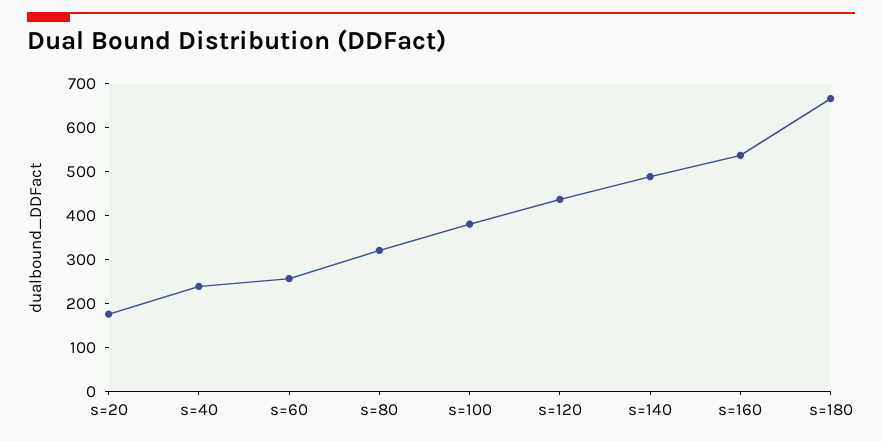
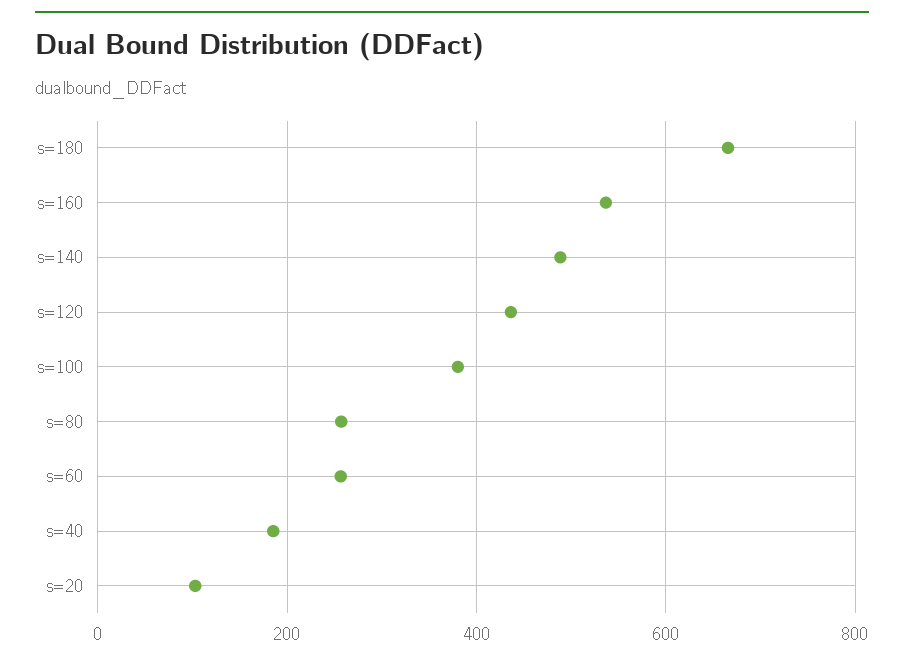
  {
-   "s=20": 180,
+   "s=20": 100,
-   "s=40": 240,
+   "s=40": 180,
    "s=60": 260,
-   "s=80": 320,
+   "s=80": 260,
    "s=100": 380,
    "s=120": 440,
    "s=140": 480,
    "s=160": 540,
    "s=180": 660
  }

